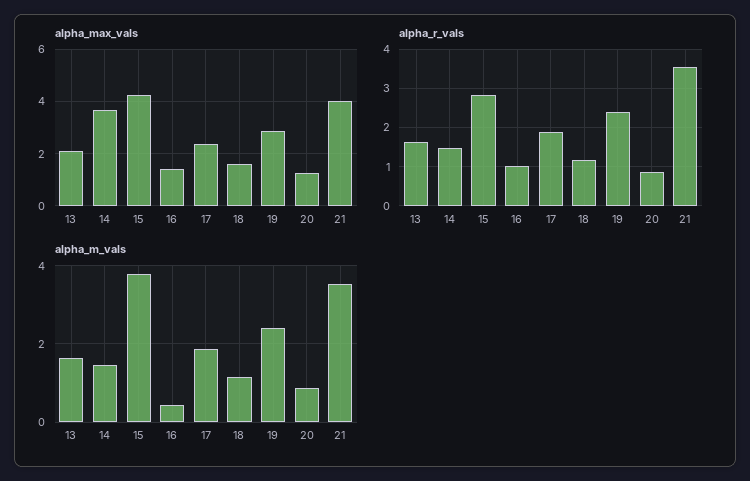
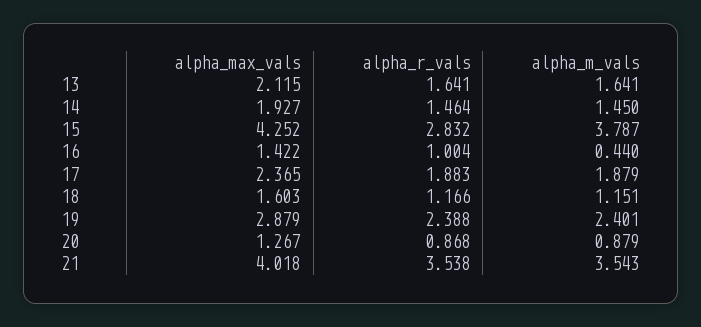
  {
    "alpha_max_vals": {
      "13": 2.115,
-     "14": 3.75,
+     "14": 1.927,
      "15": 4.252,
      "16": 1.422,
      "17": 2.365,
      "18": 1.603,
      "19": 2.879,
      "20": 1.267,
      "21": 4.018
    },
    "alpha_r_vals": {
      "13": 1.641,
      "14": 1.464,
      "15": 2.832,
      "16": 1.004,
      "17": 1.883,
      "18": 1.166,
      "19": 2.388,
      "20": 0.868,
      "21": 3.538
    },
    "alpha_m_vals": {
      "13": 1.641,
      "14": 1.45,
      "15": 3.787,
      "16": 0.44,
      "17": 1.879,
      "18": 1.151,
      "19": 2.401,
      "20": 0.879,
      "21": 3.543
    }
  }

